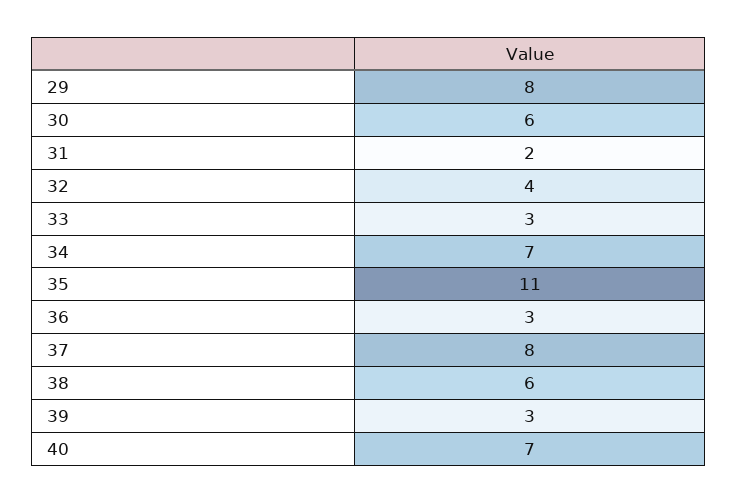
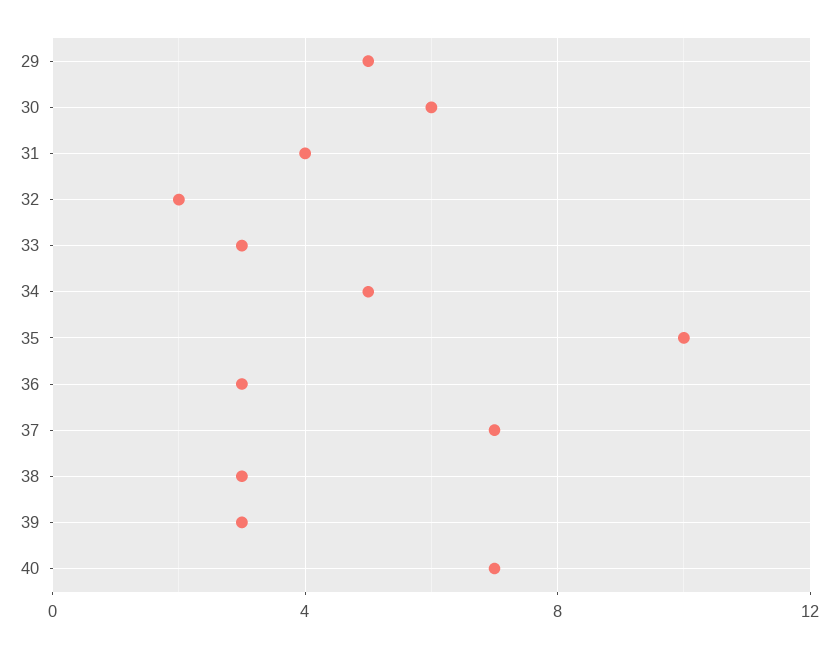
  {
-   "29": 8,
+   "29": 5,
    "30": 6,
-   "31": 2,
+   "31": 4,
-   "32": 4,
+   "32": 2,
    "33": 3,
-   "34": 7,
+   "34": 5,
-   "35": 11,
+   "35": 10,
    "36": 3,
-   "37": 8,
+   "37": 7,
-   "38": 6,
+   "38": 3,
    "39": 3,
    "40": 7
  }

